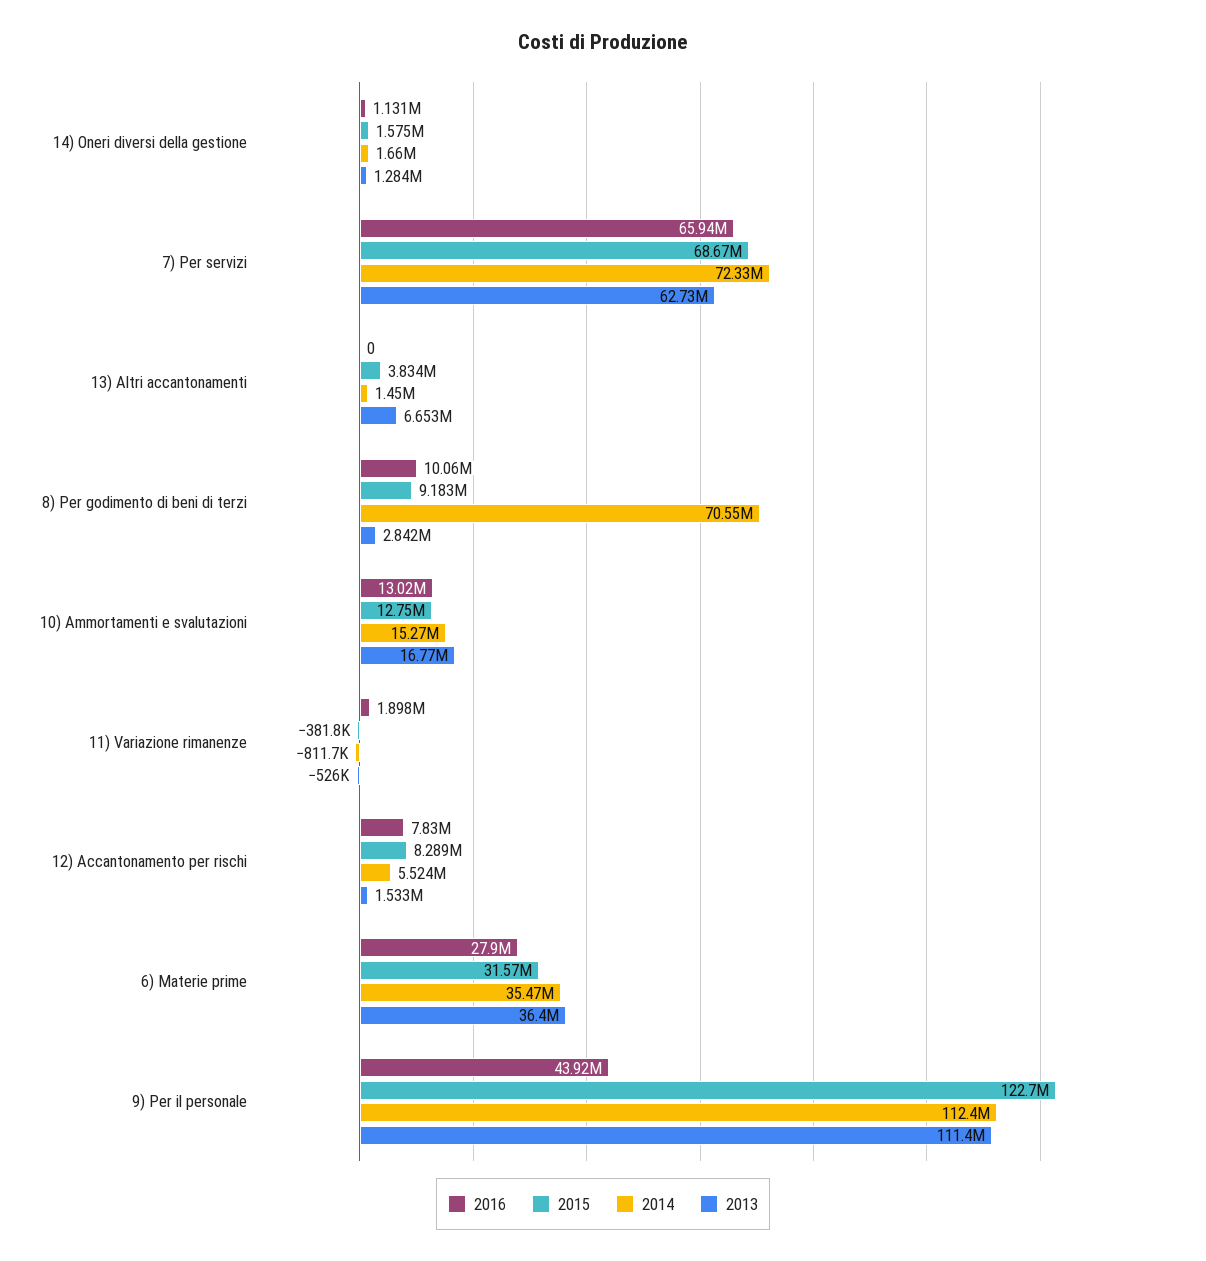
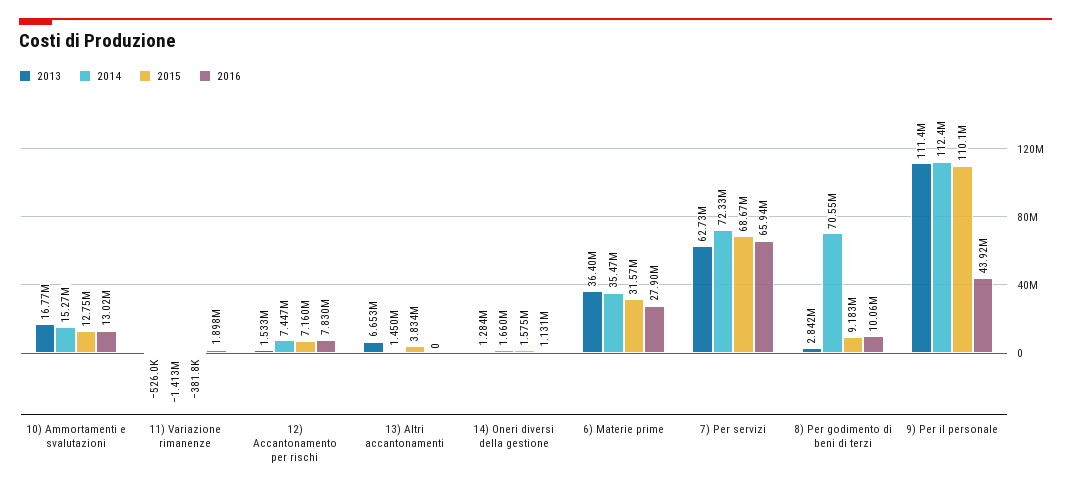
  {
    "2016": {
      "14) Oneri diversi della gestione": 1131000,
      "7) Per servizi": 65940000,
      "13) Altri accantonamenti": 0,
      "8) Per godimento di beni di terzi": 10060000,
      "10) Ammortamenti e svalutazioni": 13020000,
      "11) Variazione rimanenze": 1898000,
      "12) Accantonamento per rischi": 7830000,
      "6) Materie prime": 27900000,
      "9) Per il personale": 43920000
    },
    "2015": {
      "14) Oneri diversi della gestione": 1575000,
      "7) Per servizi": 68670000,
      "13) Altri accantonamenti": 3834000,
      "8) Per godimento di beni di terzi": 9183000,
      "10) Ammortamenti e svalutazioni": 12750000,
      "11) Variazione rimanenze": -381800,
-     "12) Accantonamento per rischi": 8289000,
+     "12) Accantonamento per rischi": 7160000,
      "6) Materie prime": 31570000,
-     "9) Per il personale": 122700000
+     "9) Per il personale": 110100000
    },
    "2014": {
      "14) Oneri diversi della gestione": 1660000,
      "7) Per servizi": 72330000,
      "13) Altri accantonamenti": 1450000,
      "8) Per godimento di beni di terzi": 70550000,
      "10) Ammortamenti e svalutazioni": 15270000,
-     "11) Variazione rimanenze": -811700,
+     "11) Variazione rimanenze": -1413000,
-     "12) Accantonamento per rischi": 5524000,
+     "12) Accantonamento per rischi": 7447000,
      "6) Materie prime": 35470000,
      "9) Per il personale": 112400000
    },
    "2013": {
      "14) Oneri diversi della gestione": 1284000,
      "7) Per servizi": 62730000,
      "13) Altri accantonamenti": 6653000,
      "8) Per godimento di beni di terzi": 2842000,
      "10) Ammortamenti e svalutazioni": 16770000,
      "11) Variazione rimanenze": -526000,
      "12) Accantonamento per rischi": 1533000,
      "6) Materie prime": 36400000,
      "9) Per il personale": 111400000
    }
  }

